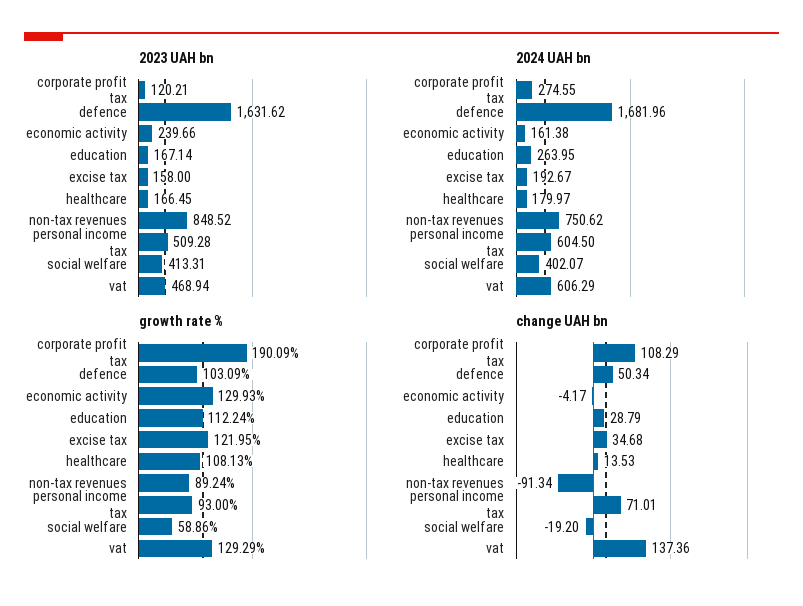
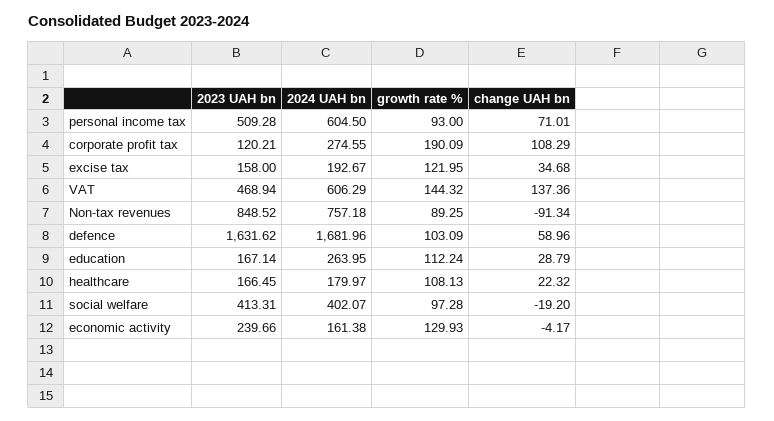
  {
    "2023 UAH bn": {
      "corporate profit tax": 120.21,
      "defence": 1631.62,
      "economic activity": 239.66,
      "education": 167.14,
      "excise tax": 158,
      "healthcare": 166.45,
      "non-tax revenues": 848.52,
      "personal income tax": 509.28,
      "social welfare": 413.31,
      "vat": 468.94
    },
    "2024 UAH bn": {
      "corporate profit tax": 274.55,
      "defence": 1681.96,
      "economic activity": 161.38,
      "education": 263.95,
      "excise tax": 192.67,
      "healthcare": 179.97,
-     "non-tax revenues": 750.62,
+     "non-tax revenues": 757.18,
      "personal income tax": 604.5,
      "social welfare": 402.07,
      "vat": 606.29
    },
    "growth rate %": {
      "corporate profit tax": 190.09,
      "defence": 103.09,
      "economic activity": 129.93,
      "education": 112.24,
      "excise tax": 121.95,
      "healthcare": 108.13,
-     "non-tax revenues": 89.24,
+     "non-tax revenues": 89.25,
      "personal income tax": 93,
-     "social welfare": 58.86,
+     "social welfare": 97.28,
-     "vat": 129.29
+     "vat": 144.32
    },
    "change UAH bn": {
      "corporate profit tax": 108.29,
-     "defence": 50.34,
+     "defence": 58.96,
      "economic activity": -4.17,
      "education": 28.79,
      "excise tax": 34.68,
-     "healthcare": 13.53,
+     "healthcare": 22.32,
      "non-tax revenues": -91.34,
      "personal income tax": 71.01,
      "social welfare": -19.2,
      "vat": 137.36
    }
  }

